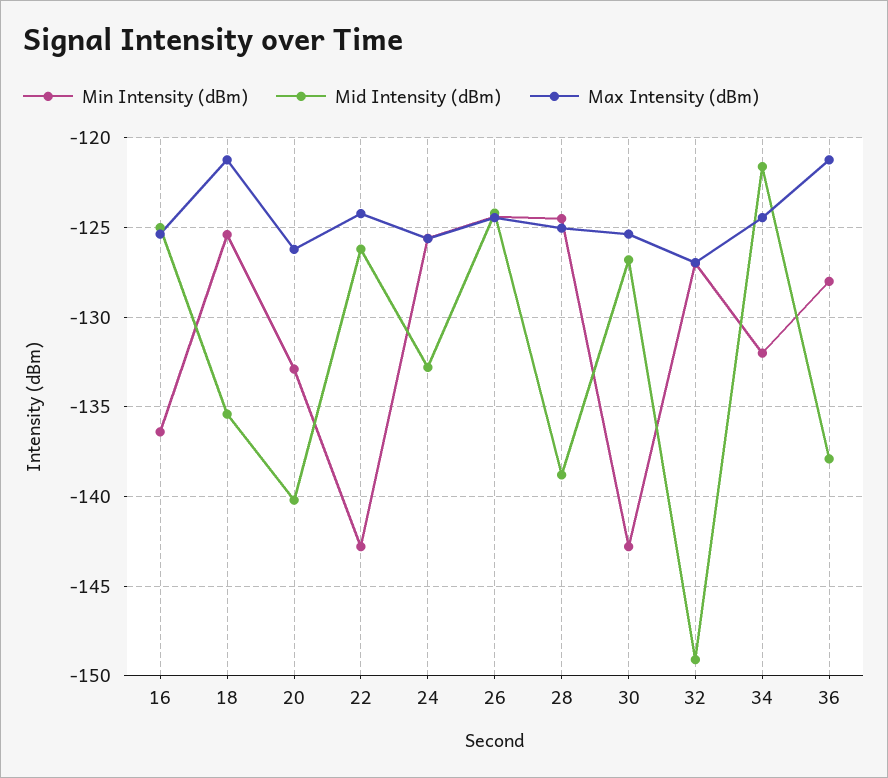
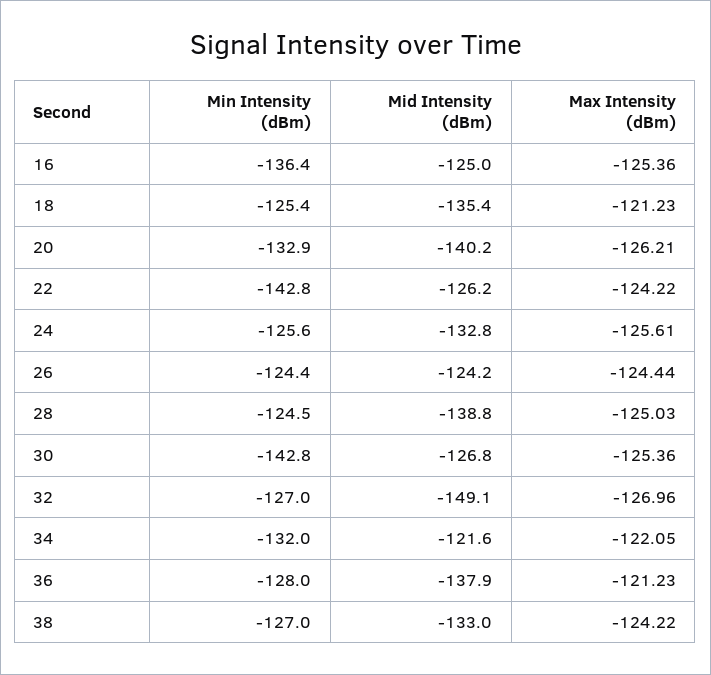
  {
    "Min Intensity (dBm)": {
      "16": -136.4,
      "18": -125.4,
      "20": -132.9,
      "22": -142.8,
      "24": -125.6,
      "26": -124.4,
      "28": -124.5,
      "30": -142.8,
      "32": -127,
      "34": -132,
-     "36": -128
+     "36": -128,
+     "38": -127
    },
    "Mid Intensity (dBm)": {
      "16": -125,
      "18": -135.4,
      "20": -140.2,
      "22": -126.2,
      "24": -132.8,
      "26": -124.2,
      "28": -138.8,
      "30": -126.8,
      "32": -149.1,
      "34": -121.6,
-     "36": -137.9
+     "36": -137.9,
+     "38": -133
    },
    "Max Intensity (dBm)": {
      "16": -125.36,
      "18": -121.23,
      "20": -126.21,
      "22": -124.22,
      "24": -125.61,
      "26": -124.44,
      "28": -125.03,
      "30": -125.36,
      "32": -126.96,
-     "34": -124.5,
+     "34": -122.05,
-     "36": -121.23
+     "36": -121.23,
+     "38": -124.22
    }
  }

